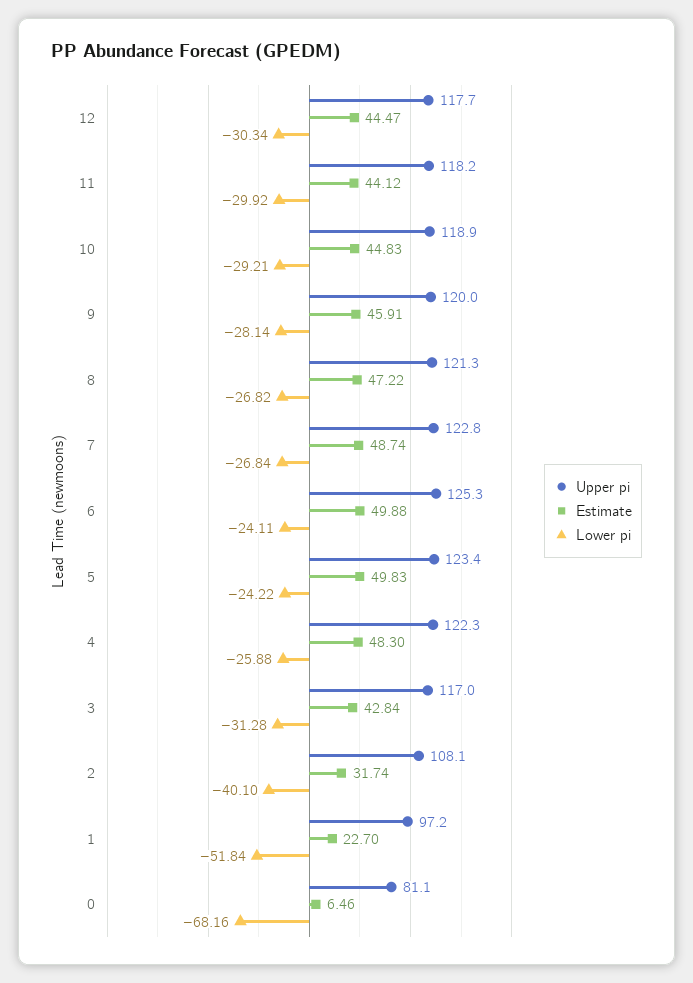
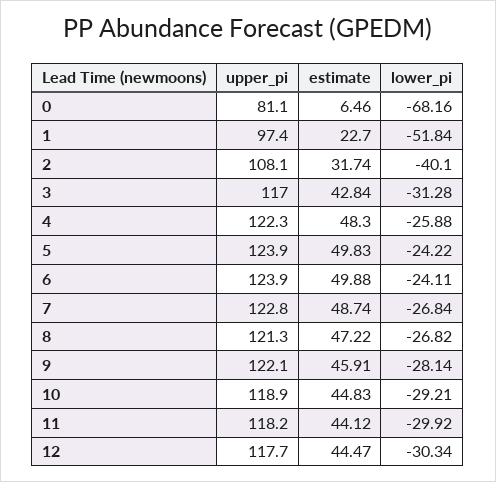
  {
    "Upper pi": {
      "12": 117.7,
      "11": 118.2,
      "10": 118.9,
-     "9": 120,
+     "9": 122.1,
      "8": 121.3,
      "7": 122.8,
-     "6": 125.3,
+     "6": 123.9,
-     "5": 123.4,
+     "5": 123.9,
      "4": 122.3,
      "3": 117,
      "2": 108.1,
-     "1": 97.2,
+     "1": 97.4,
      "0": 81.1
    },
    "Estimate": {
      "12": 44.47,
      "11": 44.12,
      "10": 44.83,
      "9": 45.91,
      "8": 47.22,
      "7": 48.74,
      "6": 49.88,
      "5": 49.83,
      "4": 48.3,
      "3": 42.84,
      "2": 31.74,
      "1": 22.7,
      "0": 6.46
    },
    "Lower pi": {
      "12": -30.34,
      "11": -29.92,
      "10": -29.21,
      "9": -28.14,
      "8": -26.82,
      "7": -26.84,
      "6": -24.11,
      "5": -24.22,
      "4": -25.88,
      "3": -31.28,
      "2": -40.1,
      "1": -51.84,
      "0": -68.16
    }
  }

